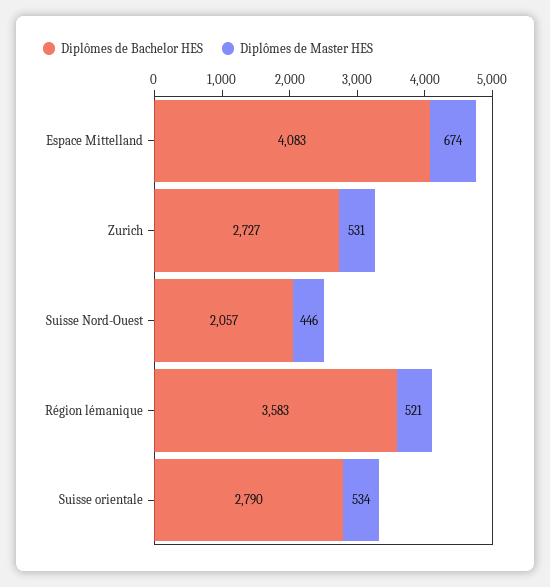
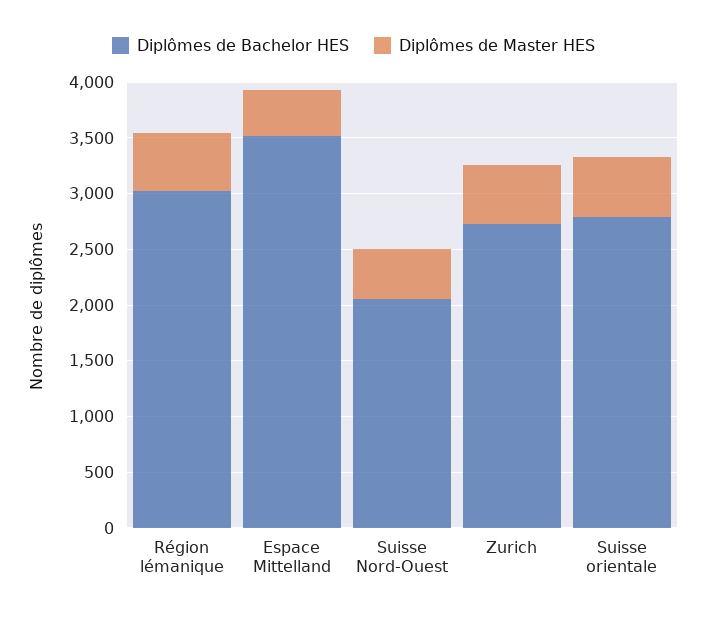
  {
    "Diplômes de Bachelor HES": {
-     "Espace Mittelland": 4083,
+     "Espace Mittelland": 3500,
      "Zurich": 2727,
      "Suisse Nord-Ouest": 2057,
-     "Région lémanique": 3583,
+     "Région lémanique": 3000,
      "Suisse orientale": 2790
    },
    "Diplômes de Master HES": {
-     "Espace Mittelland": 674,
+     "Espace Mittelland": 400,
      "Zurich": 531,
      "Suisse Nord-Ouest": 446,
      "Région lémanique": 521,
      "Suisse orientale": 534
    }
  }

